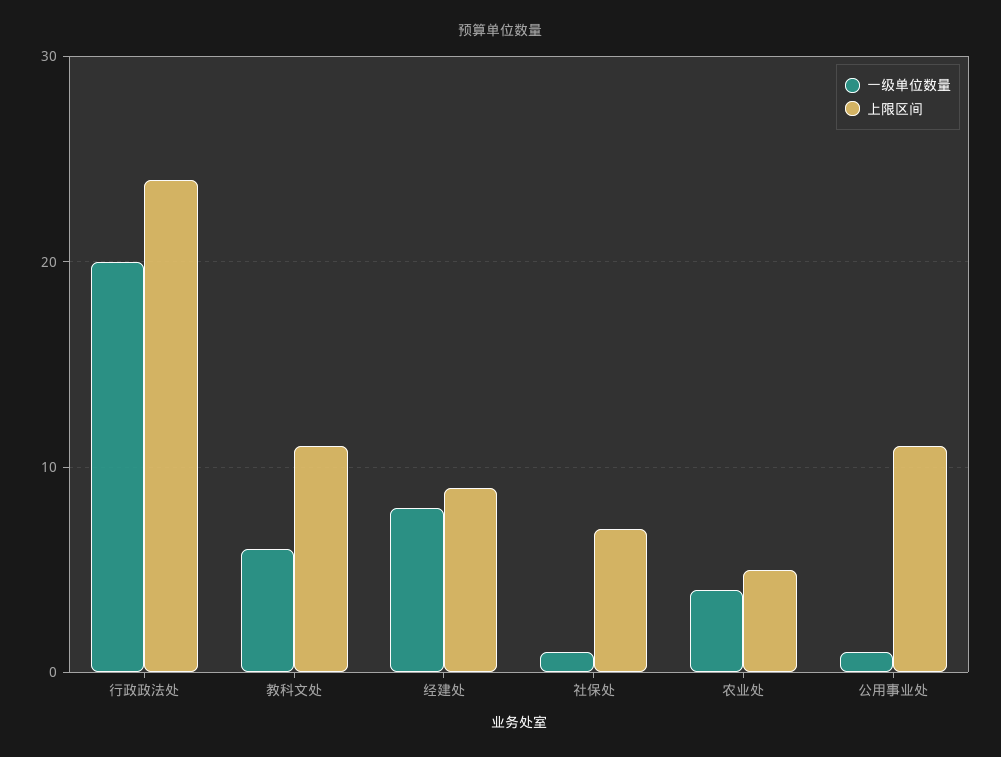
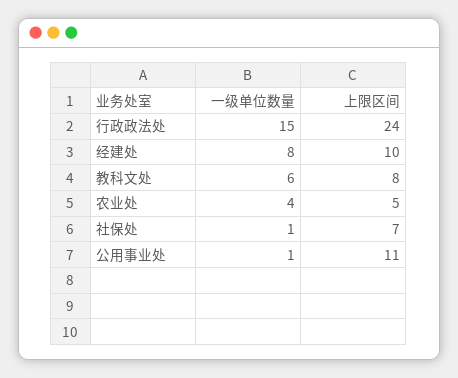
  {
    "一级单位数量": {
-     "行政政法处": 20,
+     "行政政法处": 15,
      "教科文处": 6,
      "经建处": 8,
      "社保处": 1,
      "农业处": 4,
      "公用事业处": 1
    },
    "上限区间": {
      "行政政法处": 24,
-     "教科文处": 11,
+     "教科文处": 8,
-     "经建处": 9,
+     "经建处": 10,
      "社保处": 7,
      "农业处": 5,
      "公用事业处": 11
    }
  }

